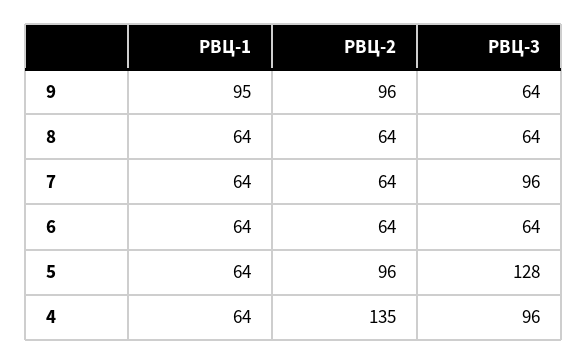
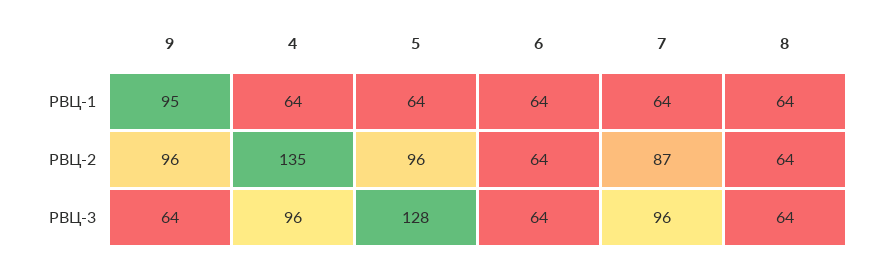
  {
    "РВЦ-1": {
      "9": 95,
      "8": 64,
      "7": 64,
      "6": 64,
      "5": 64,
      "4": 64
    },
    "РВЦ-2": {
      "9": 96,
      "8": 64,
-     "7": 64,
+     "7": 87,
      "6": 64,
      "5": 96,
      "4": 135
    },
    "РВЦ-3": {
      "9": 64,
      "8": 64,
      "7": 96,
      "6": 64,
      "5": 128,
      "4": 96
    }
  }

